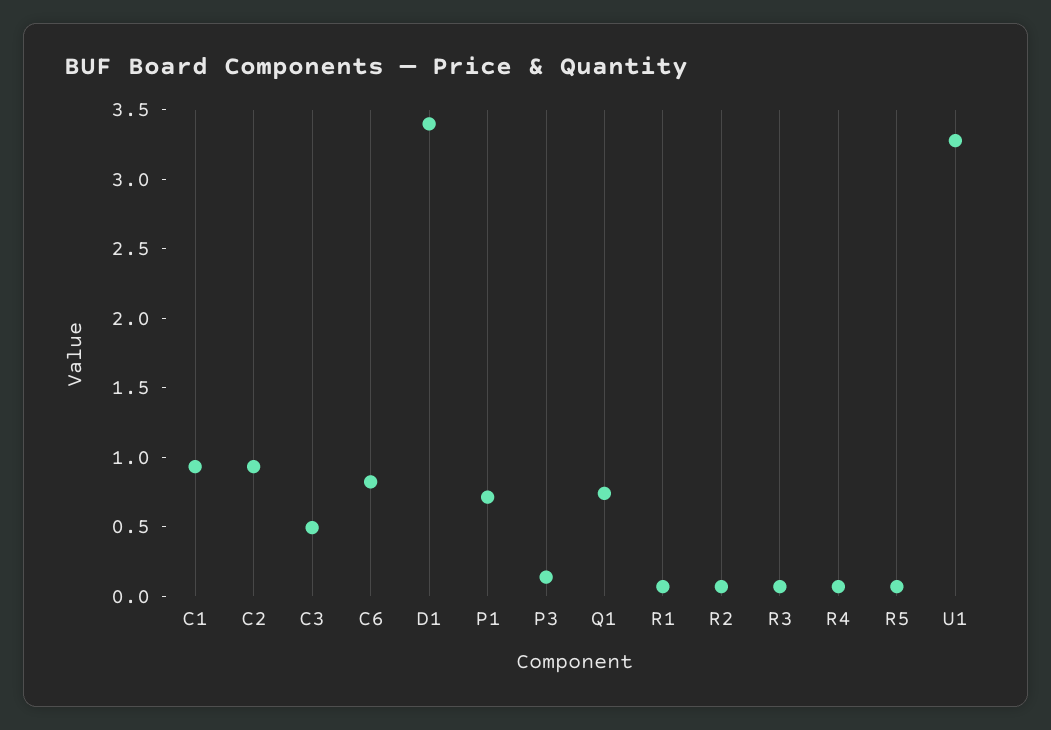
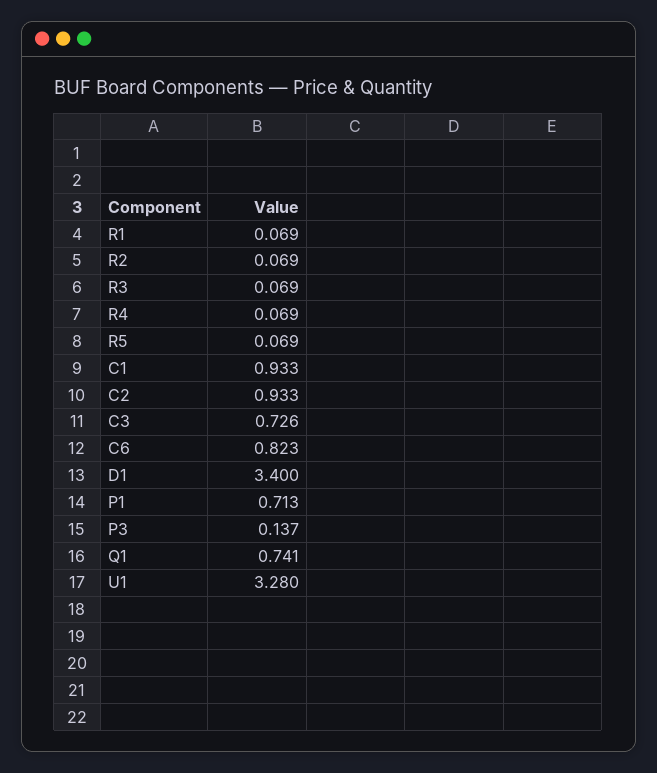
  {
    "C1": 0.933,
    "C2": 0.933,
-   "C3": 0.5,
+   "C3": 0.726,
    "C6": 0.823,
    "D1": 3.4,
    "P1": 0.713,
    "P3": 0.137,
    "Q1": 0.741,
    "R1": 0.069,
    "R2": 0.069,
    "R3": 0.069,
    "R4": 0.069,
    "R5": 0.069,
    "U1": 3.28
  }

